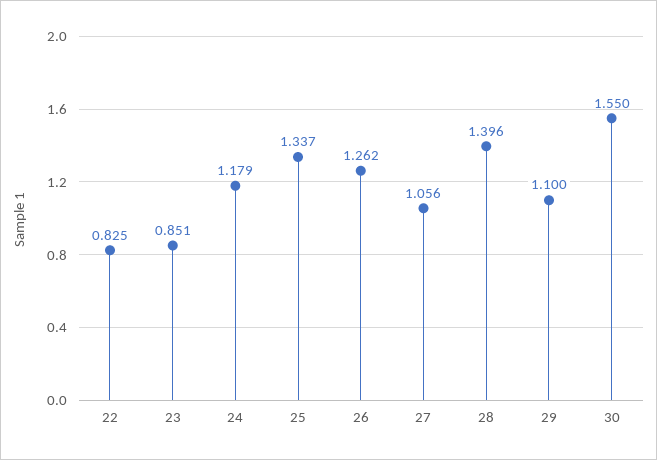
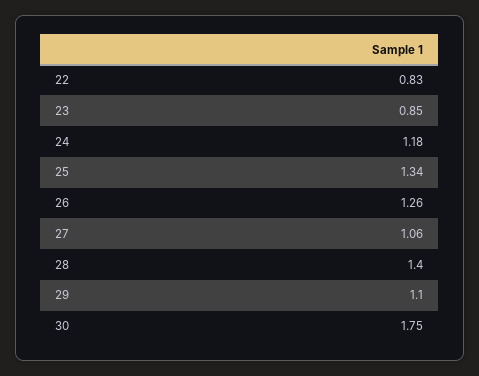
  {
    "22": 0.825,
    "23": 0.851,
    "24": 1.179,
    "25": 1.337,
    "26": 1.262,
    "27": 1.056,
    "28": 1.396,
    "29": 1.1,
-   "30": 1.55
+   "30": 1.75
  }

